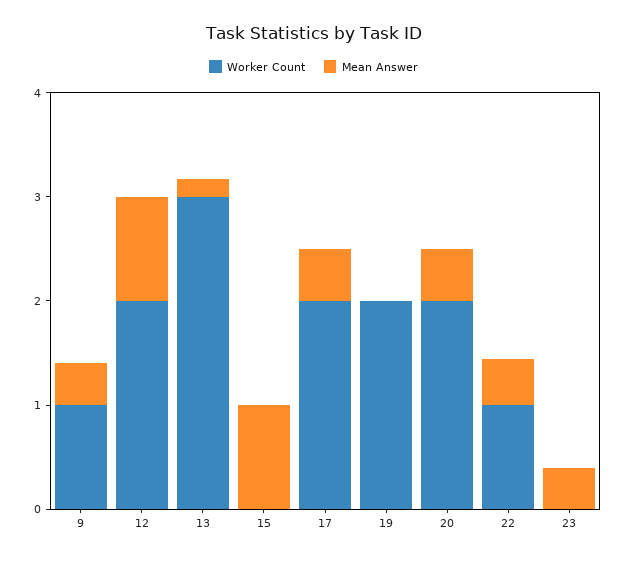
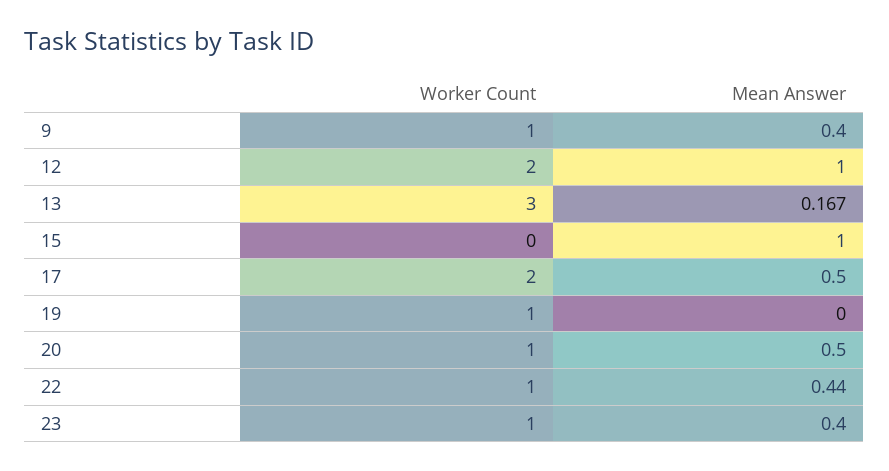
  {
    "Worker Count": {
      "9": 1,
      "12": 2,
      "13": 3,
      "15": 0,
      "17": 2,
-     "19": 2,
+     "19": 1,
-     "20": 2,
+     "20": 1,
      "22": 1,
-     "23": 0
+     "23": 1
    },
    "Mean Answer": {
      "9": 0.4,
      "12": 1,
      "13": 0.167,
      "15": 1,
      "17": 0.5,
      "19": 0,
      "20": 0.5,
      "22": 0.44,
      "23": 0.4
    }
  }

